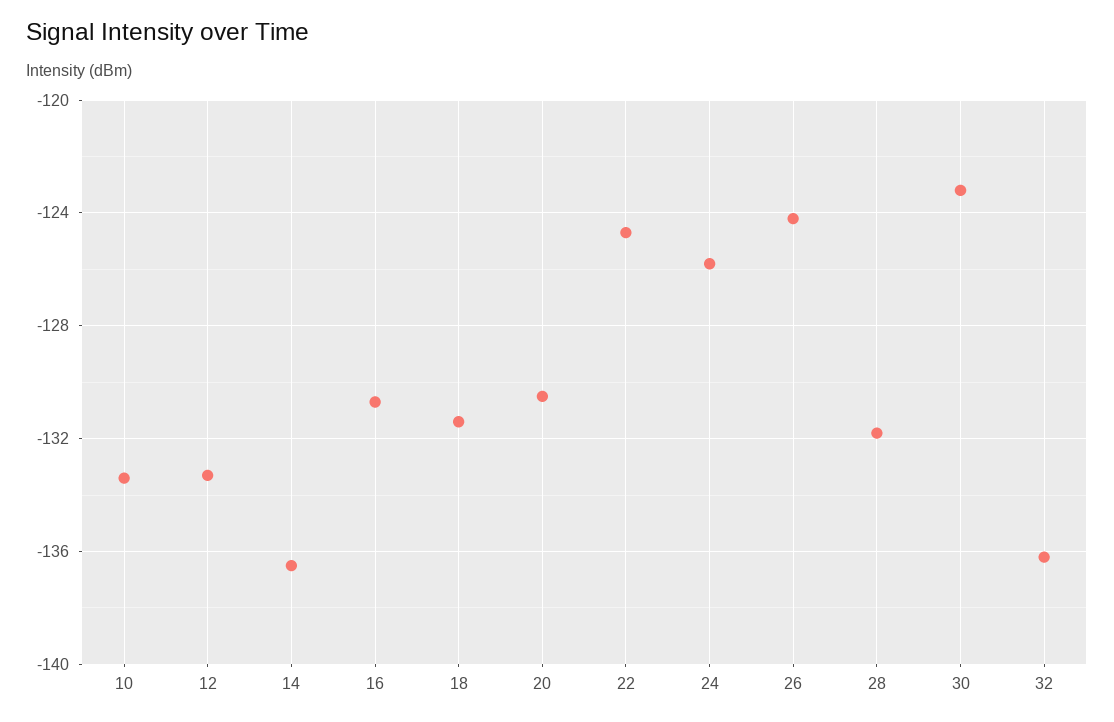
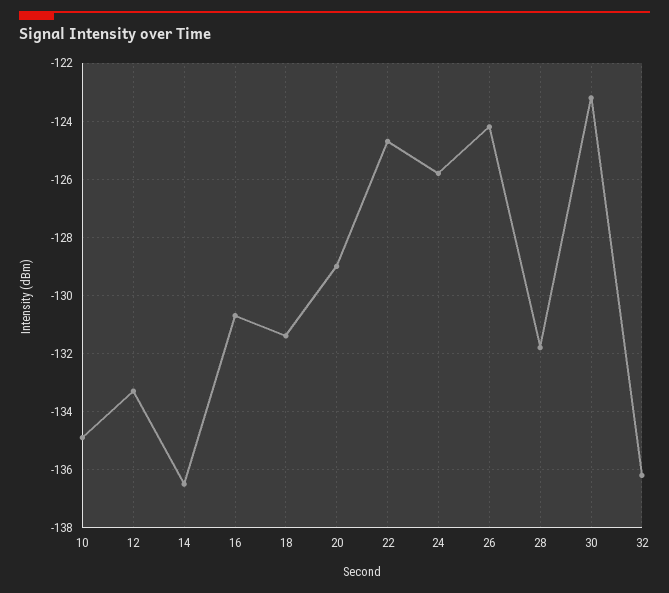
  {
-   "10": -133.5,
+   "10": -135,
    "12": -133.5,
    "14": -136.5,
    "16": -130.5,
    "18": -131.5,
-   "20": -130.5,
+   "20": -129,
    "22": -124.5,
    "24": -126,
    "26": -124,
    "28": -132,
    "30": -123,
    "32": -136
  }

